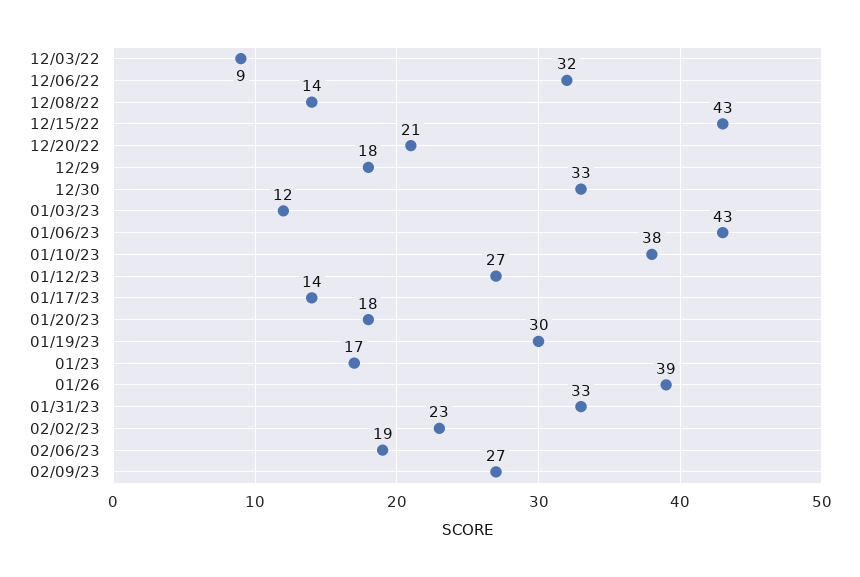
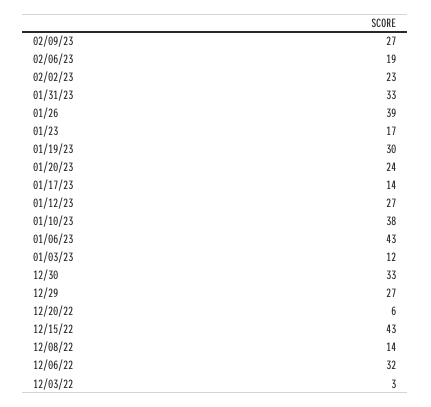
  {
-   "12/03/22": 9,
+   "12/03/22": 3,
    "12/06/22": 32,
    "12/08/22": 14,
    "12/15/22": 43,
-   "12/20/22": 21,
+   "12/20/22": 6,
-   "12/29": 18,
+   "12/29": 27,
    "12/30": 33,
    "01/03/23": 12,
    "01/06/23": 43,
    "01/10/23": 38,
    "01/12/23": 27,
    "01/17/23": 14,
-   "01/20/23": 18,
+   "01/20/23": 24,
    "01/19/23": 30,
    "01/23": 17,
    "01/26": 39,
    "01/31/23": 33,
    "02/02/23": 23,
    "02/06/23": 19,
    "02/09/23": 27
  }

